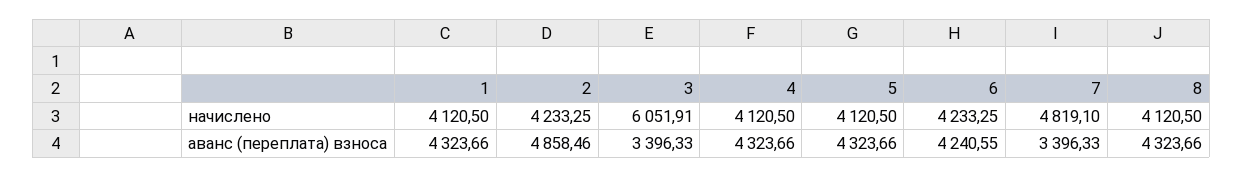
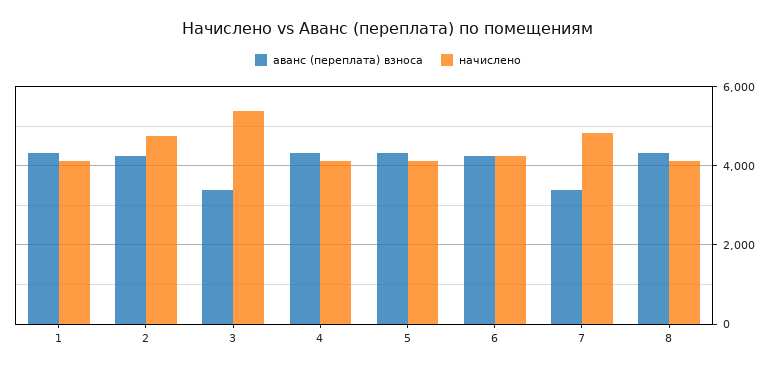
  {
    "начислено": {
      "1": 4120.5,
-     "2": 4233.25,
+     "2": 4800,
-     "3": 6051.91,
+     "3": 5400,
      "4": 4120.5,
      "5": 4120.5,
      "6": 4233.25,
      "7": 4819.1,
      "8": 4120.5
    },
    "аванс (переплата) взноса": {
      "1": 4323.66,
-     "2": 4858.46,
+     "2": 4200,
      "3": 3396.33,
      "4": 4323.66,
      "5": 4323.66,
      "6": 4240.55,
      "7": 3396.33,
      "8": 4323.66
    }
  }

